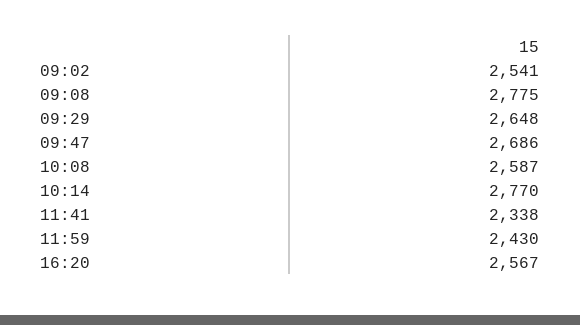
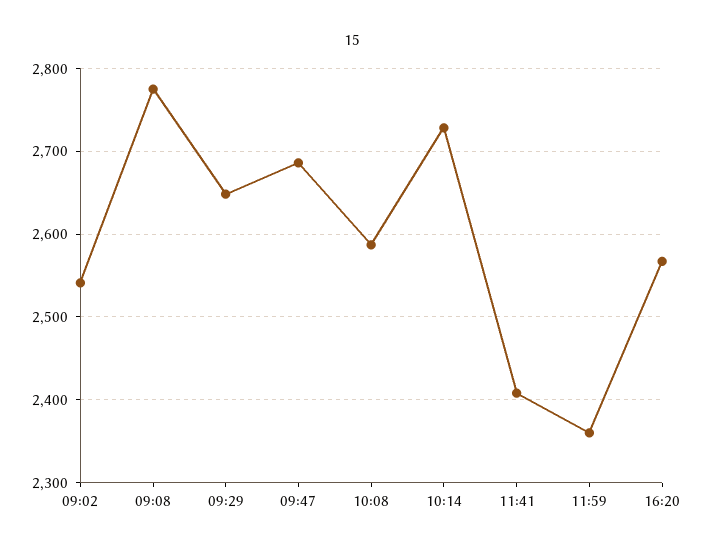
  {
    "09:02": 2541,
    "09:08": 2775,
    "09:29": 2648,
    "09:47": 2686,
    "10:08": 2587,
-   "10:14": 2770,
+   "10:14": 2730,
-   "11:41": 2338,
+   "11:41": 2410,
-   "11:59": 2430,
+   "11:59": 2360,
    "16:20": 2567
  }

